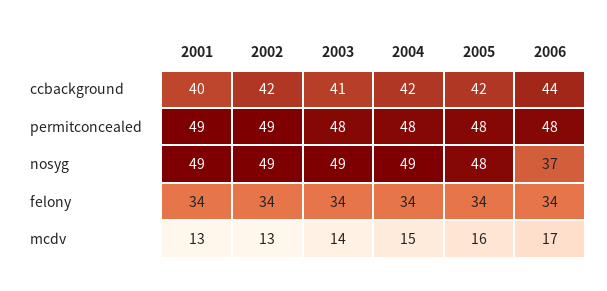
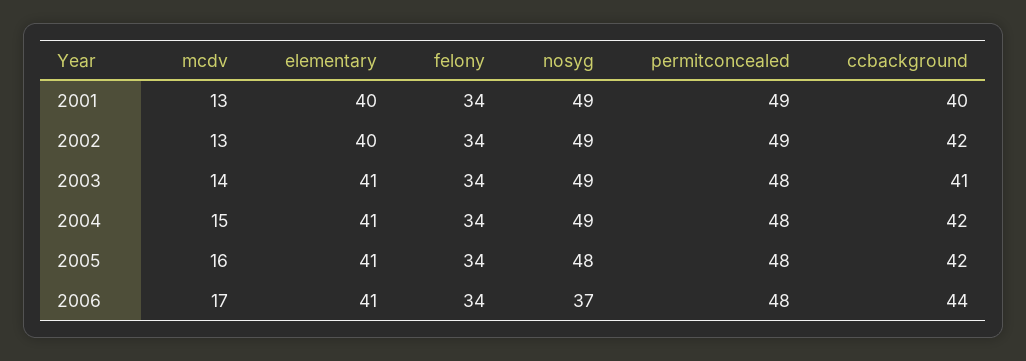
  {
    "2001": {
      "ccbackground": 40,
      "permitconcealed": 49,
      "nosyg": 49,
      "felony": 34,
-     "mcdv": 13
+     "mcdv": 13,
+     "elementary": 40
    },
    "2002": {
      "ccbackground": 42,
      "permitconcealed": 49,
      "nosyg": 49,
      "felony": 34,
-     "mcdv": 13
+     "mcdv": 13,
+     "elementary": 40
    },
    "2003": {
      "ccbackground": 41,
      "permitconcealed": 48,
      "nosyg": 49,
      "felony": 34,
-     "mcdv": 14
+     "mcdv": 14,
+     "elementary": 41
    },
    "2004": {
      "ccbackground": 42,
      "permitconcealed": 48,
      "nosyg": 49,
      "felony": 34,
-     "mcdv": 15
+     "mcdv": 15,
+     "elementary": 41
    },
    "2005": {
      "ccbackground": 42,
      "permitconcealed": 48,
      "nosyg": 48,
      "felony": 34,
-     "mcdv": 16
+     "mcdv": 16,
+     "elementary": 41
    },
    "2006": {
      "ccbackground": 44,
      "permitconcealed": 48,
      "nosyg": 37,
      "felony": 34,
-     "mcdv": 17
+     "mcdv": 17,
+     "elementary": 41
    }
  }

